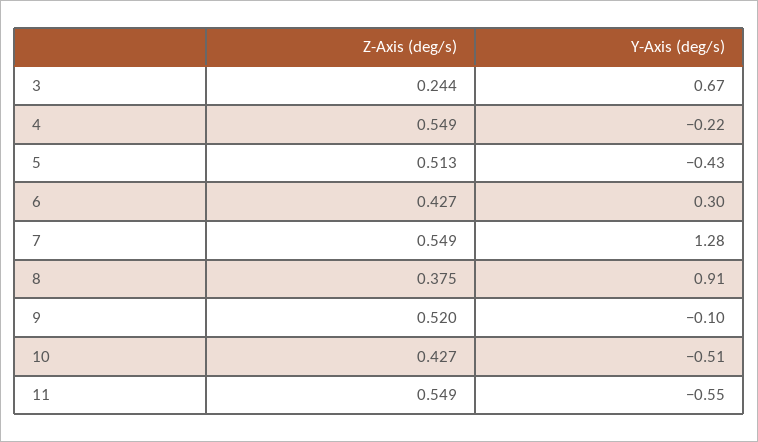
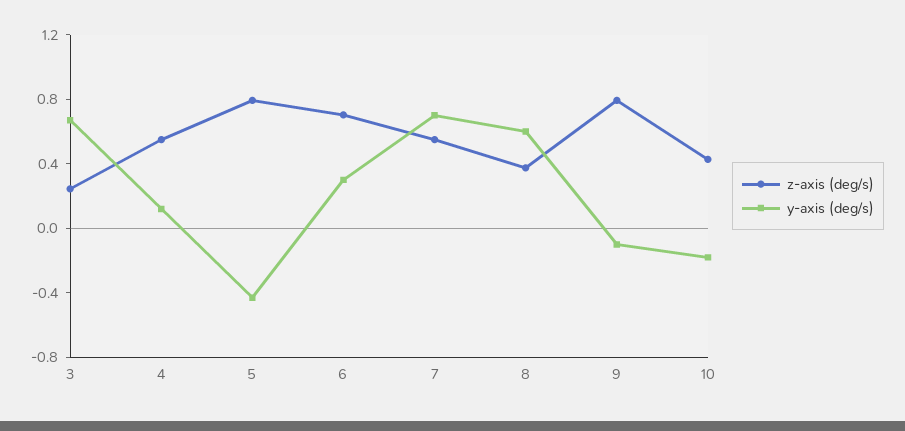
  {
    "Z-Axis (deg/s)": {
      "3": 0.244,
      "4": 0.549,
-     "5": 0.513,
+     "5": 0.8,
-     "6": 0.427,
+     "6": 0.7,
      "7": 0.549,
      "8": 0.375,
-     "9": 0.52,
+     "9": 0.8,
-     "10": 0.427,
+     "10": 0.427
-     "11": 0.549
    },
    "Y-Axis (deg/s)": {
      "3": 0.67,
-     "4": -0.22,
+     "4": 0.1,
      "5": -0.43,
      "6": 0.3,
-     "7": 1.28,
+     "7": 0.7,
-     "8": 0.91,
+     "8": 0.6,
      "9": -0.1,
-     "10": -0.51,
+     "10": -0.2
-     "11": -0.55
    }
  }

